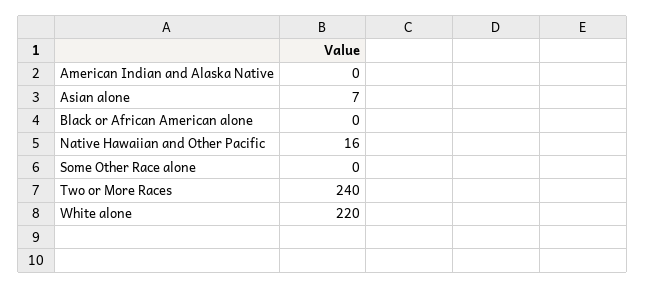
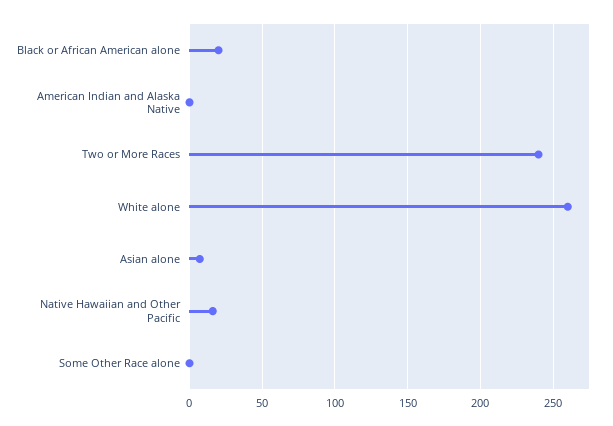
  {
    "American Indian and Alaska Native": 0,
    "Asian alone": 7,
-   "Black or African American alone": 0,
+   "Black or African American alone": 20,
    "Native Hawaiian and Other Pacific": 16,
    "Some Other Race alone": 0,
    "Two or More Races": 240,
-   "White alone": 220
+   "White alone": 260
  }

